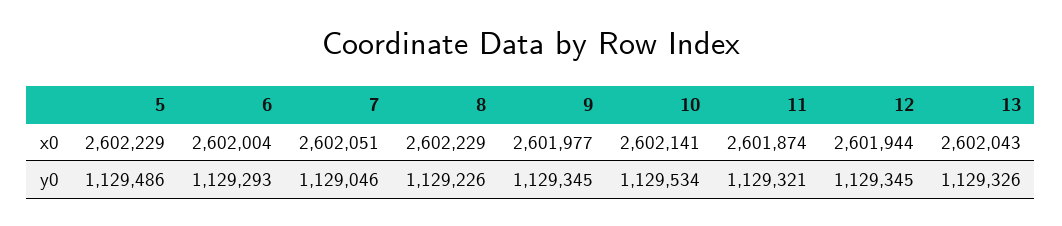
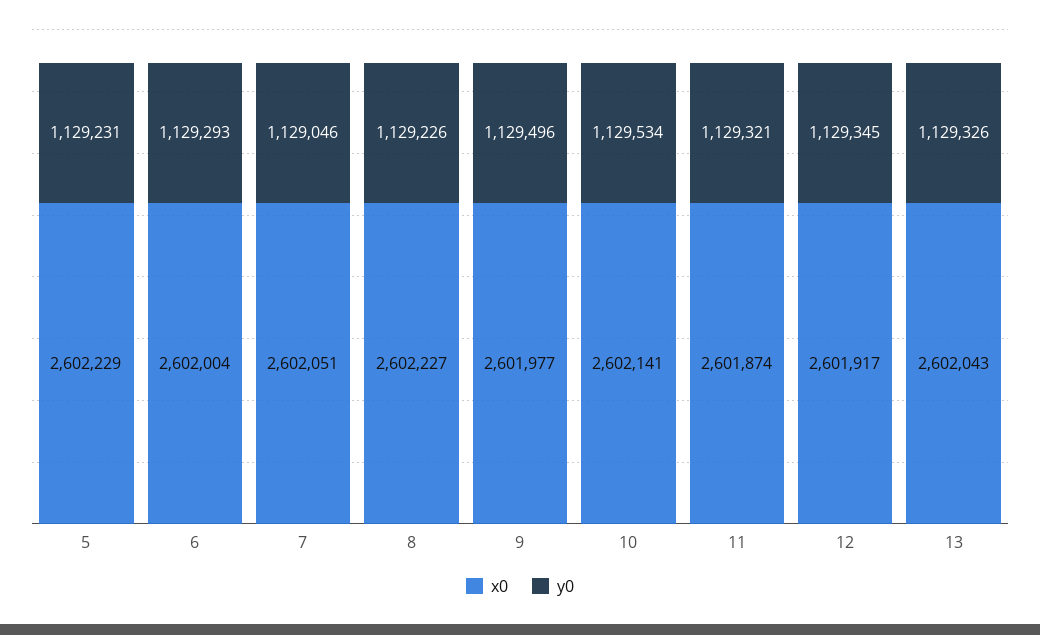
  {
    "x0": {
      "5": 2602229,
      "6": 2602004,
      "7": 2602051,
-     "8": 2602229,
+     "8": 2602227,
      "9": 2601977,
      "10": 2602141,
      "11": 2601874,
-     "12": 2601944,
+     "12": 2601917,
      "13": 2602043
    },
    "y0": {
-     "5": 1129486,
+     "5": 1129231,
      "6": 1129293,
      "7": 1129046,
      "8": 1129226,
-     "9": 1129345,
+     "9": 1129496,
      "10": 1129534,
      "11": 1129321,
      "12": 1129345,
      "13": 1129326
    }
  }

